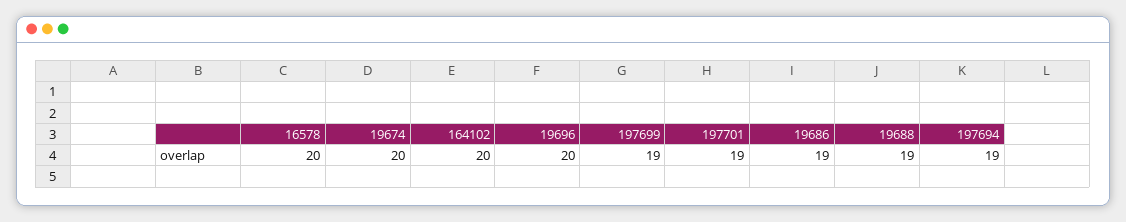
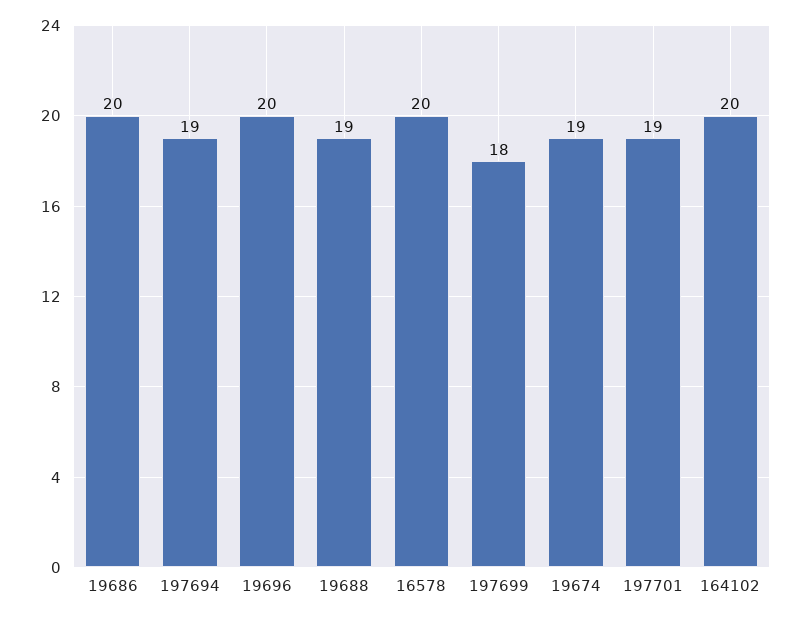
  {
    "16578": 20,
-   "19674": 20,
+   "19674": 19,
    "164102": 20,
    "19696": 20,
-   "197699": 19,
+   "197699": 18,
    "197701": 19,
-   "19686": 19,
+   "19686": 20,
    "19688": 19,
    "197694": 19
  }

